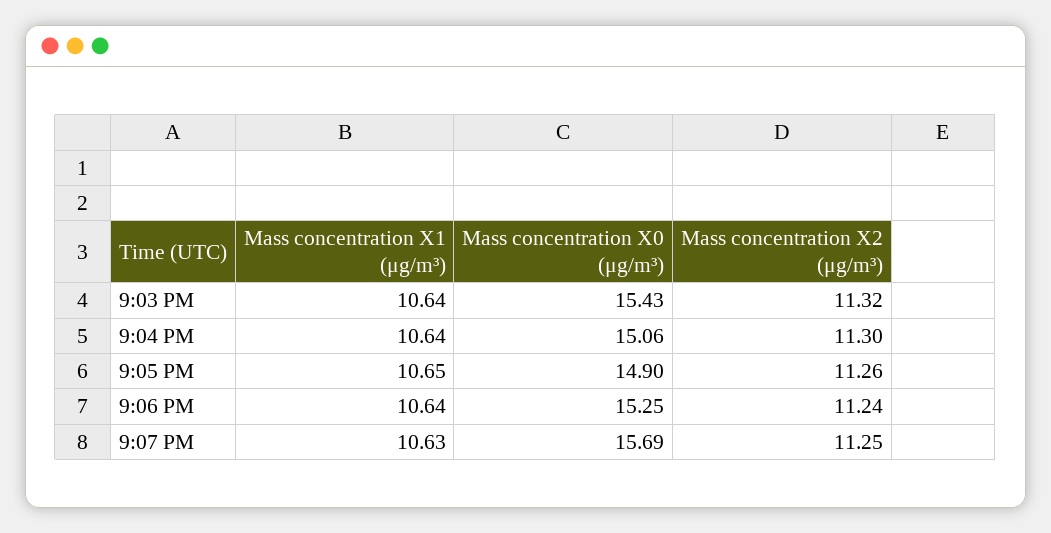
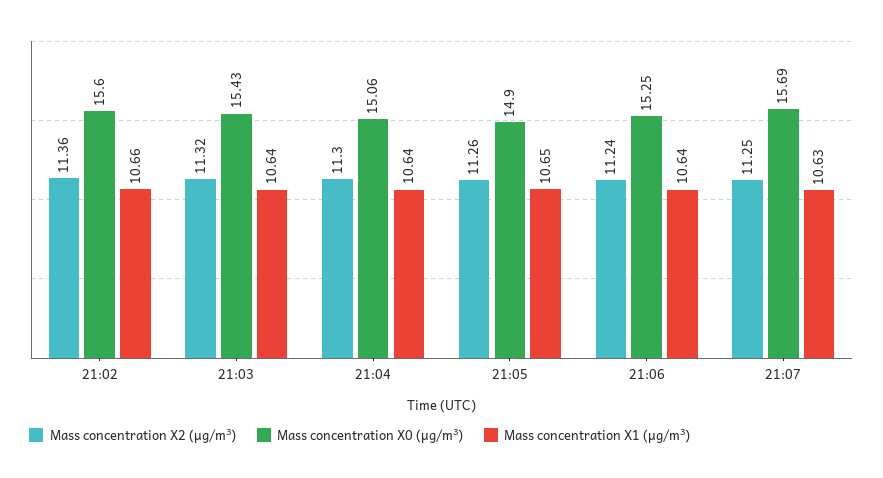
  {
    "Mass concentration X1 (μg/m³)": {
      "9:03 PM": 10.64,
      "9:04 PM": 10.64,
      "9:05 PM": 10.65,
      "9:06 PM": 10.64,
-     "9:07 PM": 10.63
+     "9:07 PM": 10.63,
+     "21:02": 10.66
    },
    "Mass concentration X0 (μg/m³)": {
      "9:03 PM": 15.43,
      "9:04 PM": 15.06,
      "9:05 PM": 14.9,
      "9:06 PM": 15.25,
-     "9:07 PM": 15.69
+     "9:07 PM": 15.69,
+     "21:02": 15.6
    },
    "Mass concentration X2 (μg/m³)": {
      "9:03 PM": 11.32,
      "9:04 PM": 11.3,
      "9:05 PM": 11.26,
      "9:06 PM": 11.24,
-     "9:07 PM": 11.25
+     "9:07 PM": 11.25,
+     "21:02": 11.36
    }
  }

